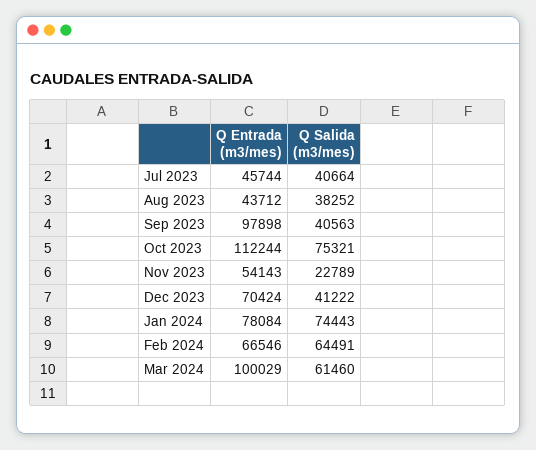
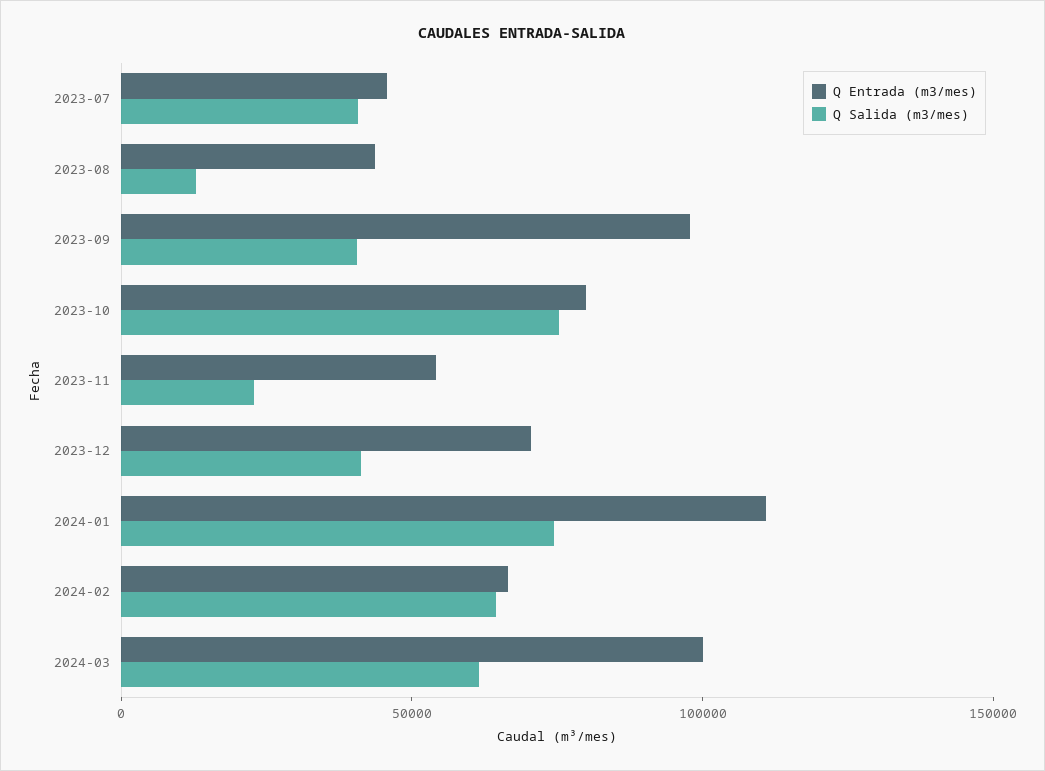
  {
    "Q Entrada (m3/mes)": {
      "Jul 2023": 45744,
      "Aug 2023": 43712,
      "Sep 2023": 97898,
-     "Oct 2023": 112244,
+     "Oct 2023": 80000,
      "Nov 2023": 54143,
      "Dec 2023": 70424,
-     "Jan 2024": 78084,
+     "Jan 2024": 110000,
      "Feb 2024": 66546,
      "Mar 2024": 100029
    },
    "Q Salida (m3/mes)": {
      "Jul 2023": 40664,
-     "Aug 2023": 38252,
+     "Aug 2023": 10000,
      "Sep 2023": 40563,
      "Oct 2023": 75321,
      "Nov 2023": 22789,
      "Dec 2023": 41222,
      "Jan 2024": 74443,
      "Feb 2024": 64491,
      "Mar 2024": 61460
    }
  }

